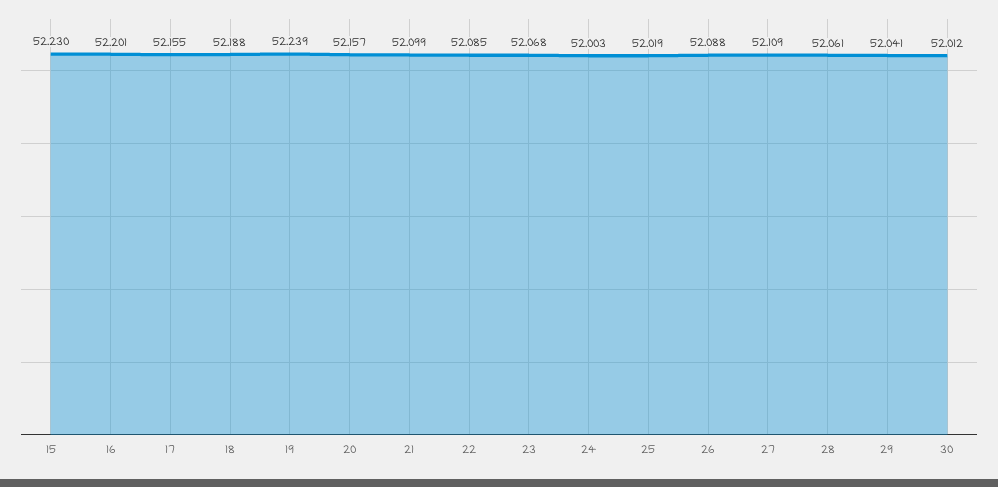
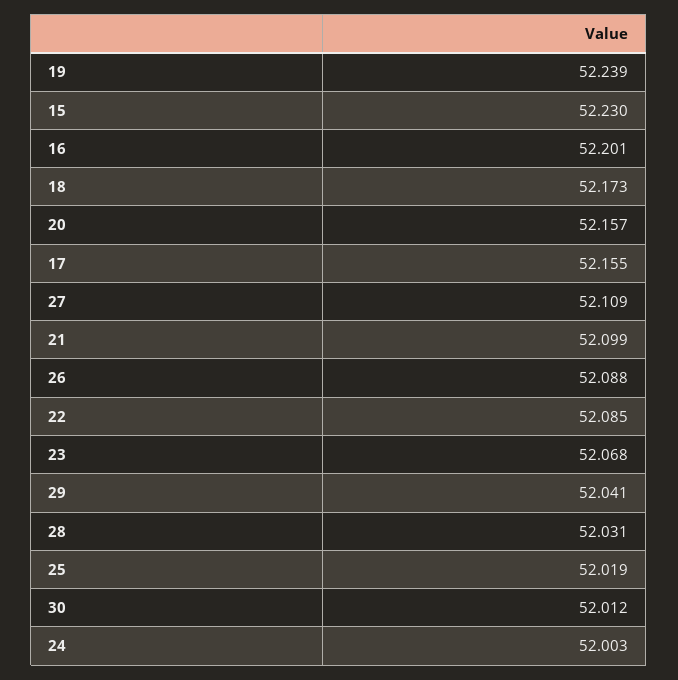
  {
    "15": 52.23,
    "16": 52.201,
    "17": 52.155,
-   "18": 52.188,
+   "18": 52.173,
    "19": 52.239,
    "20": 52.157,
    "21": 52.099,
    "22": 52.085,
    "23": 52.068,
    "24": 52.003,
    "25": 52.019,
    "26": 52.088,
    "27": 52.109,
-   "28": 52.061,
+   "28": 52.031,
    "29": 52.041,
    "30": 52.012
  }

